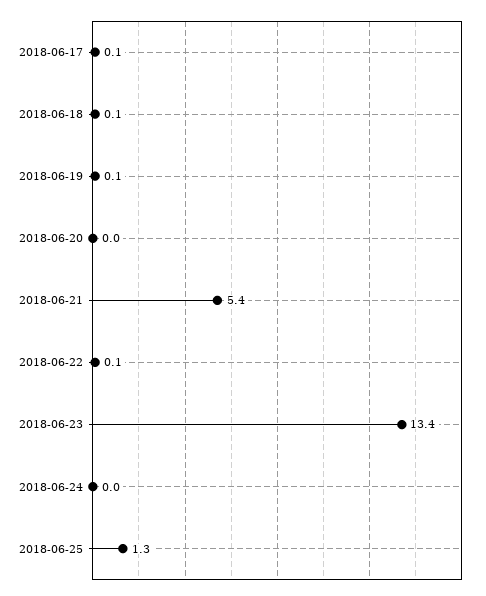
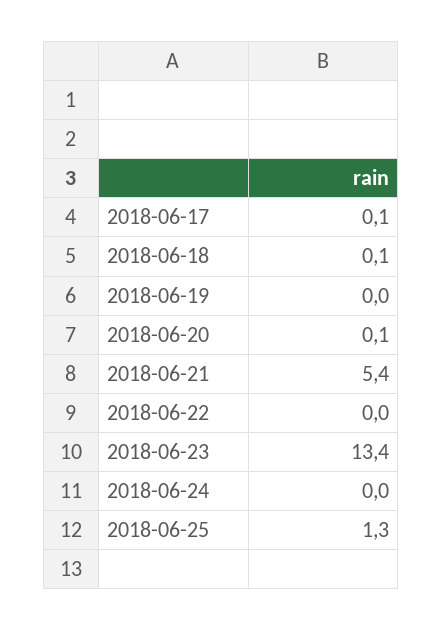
  {
    "2018-06-17": 0.1,
    "2018-06-18": 0.1,
-   "2018-06-19": 0.1,
+   "2018-06-19": 0,
-   "2018-06-20": 0,
+   "2018-06-20": 0.1,
    "2018-06-21": 5.4,
-   "2018-06-22": 0.1,
+   "2018-06-22": 0,
    "2018-06-23": 13.4,
    "2018-06-24": 0,
    "2018-06-25": 1.3
  }

